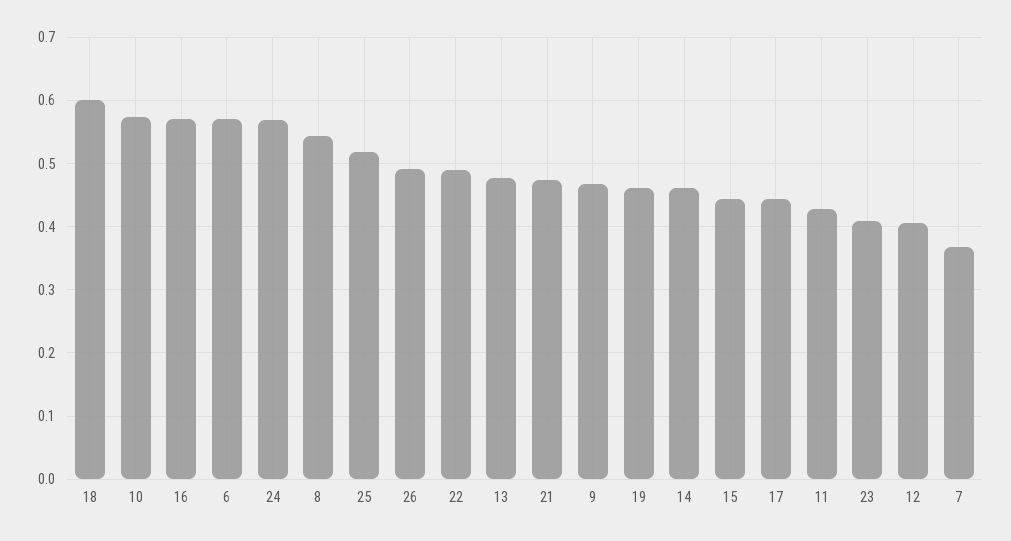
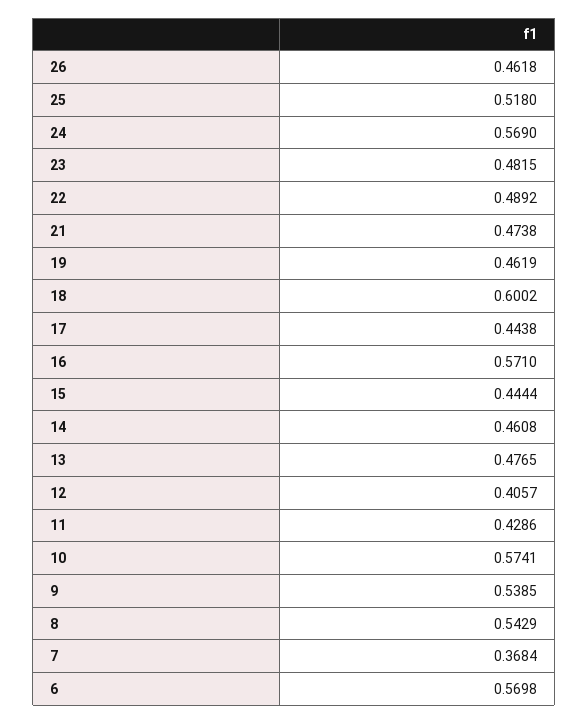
  {
    "18": 0.6002,
    "10": 0.5741,
    "16": 0.571,
    "6": 0.5698,
    "24": 0.569,
    "8": 0.5429,
    "25": 0.518,
-   "26": 0.49,
+   "26": 0.4618,
    "22": 0.4892,
    "13": 0.4765,
    "21": 0.4738,
-   "9": 0.47,
+   "9": 0.5385,
    "19": 0.4619,
    "14": 0.4608,
    "15": 0.4444,
    "17": 0.4438,
    "11": 0.4286,
-   "23": 0.41,
+   "23": 0.4815,
    "12": 0.4057,
    "7": 0.3684
  }

